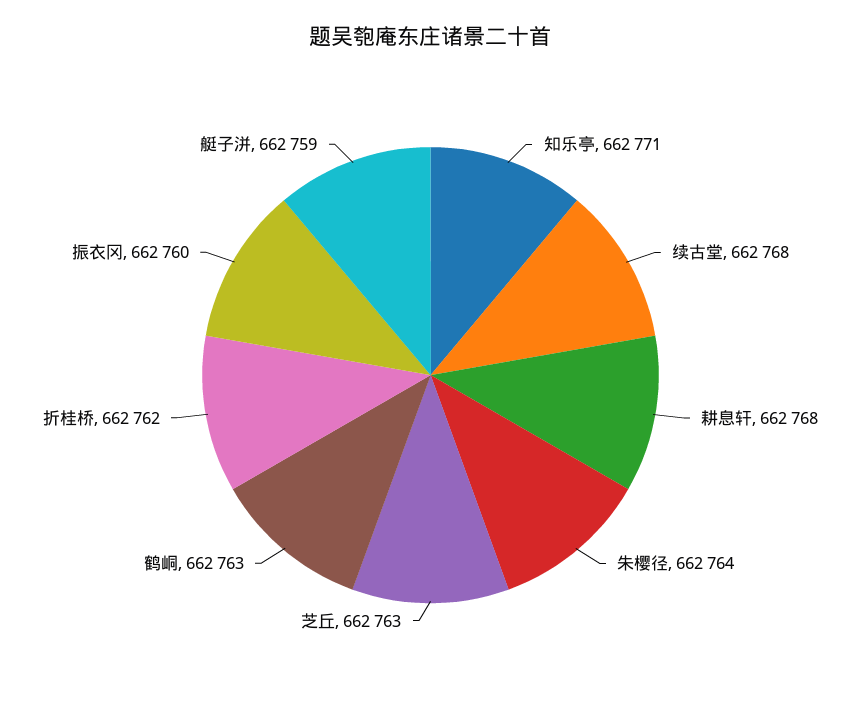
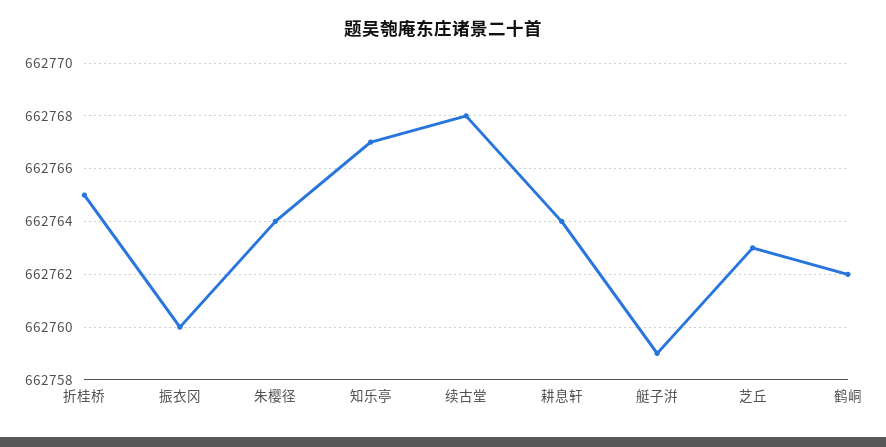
  {
-   "知乐亭": 662771,
+   "知乐亭": 662767,
    "续古堂": 662768,
-   "耕息轩": 662768,
+   "耕息轩": 662764,
    "朱樱径": 662764,
    "芝丘": 662763,
-   "鹤峒": 662763,
+   "鹤峒": 662762,
-   "折桂桥": 662762,
+   "折桂桥": 662765,
    "振衣冈": 662760,
    "艇子洴": 662759
  }

